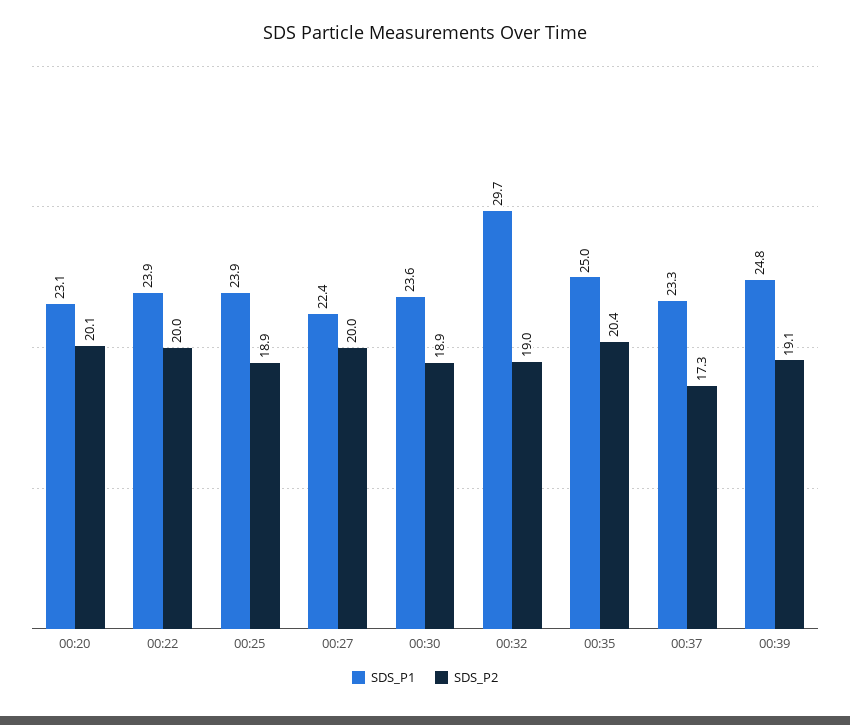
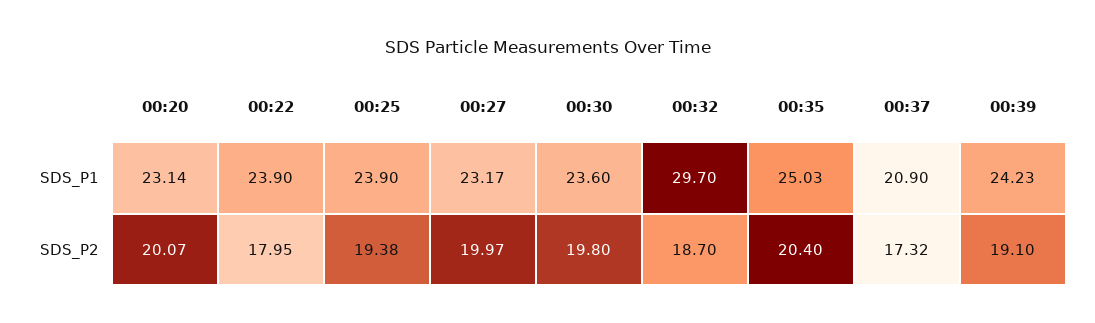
  {
    "SDS_P1": {
      "00:20": 23.14,
      "00:22": 23.9,
      "00:25": 23.9,
-     "00:27": 22.4,
+     "00:27": 23.17,
      "00:30": 23.6,
      "00:32": 29.7,
      "00:35": 25.03,
-     "00:37": 23.3,
+     "00:37": 20.9,
-     "00:39": 24.8
+     "00:39": 24.23
    },
    "SDS_P2": {
      "00:20": 20.07,
-     "00:22": 20,
+     "00:22": 17.95,
-     "00:25": 18.9,
+     "00:25": 19.38,
      "00:27": 19.97,
-     "00:30": 18.9,
+     "00:30": 19.8,
-     "00:32": 19,
+     "00:32": 18.7,
      "00:35": 20.4,
      "00:37": 17.32,
      "00:39": 19.1
    }
  }

